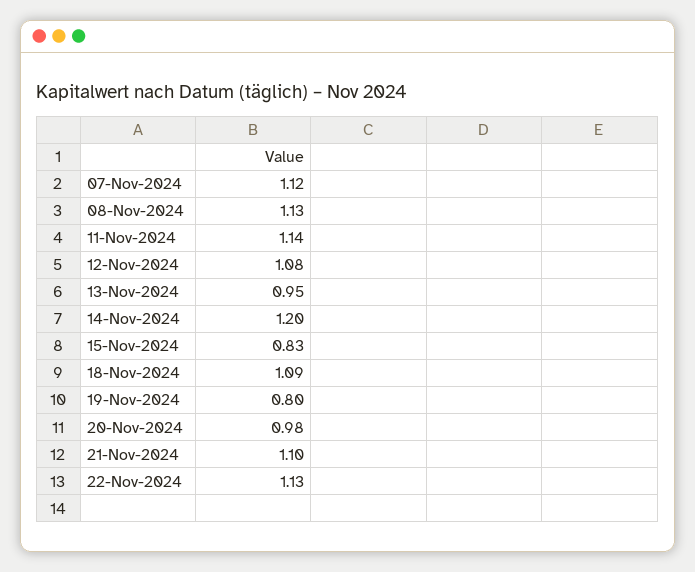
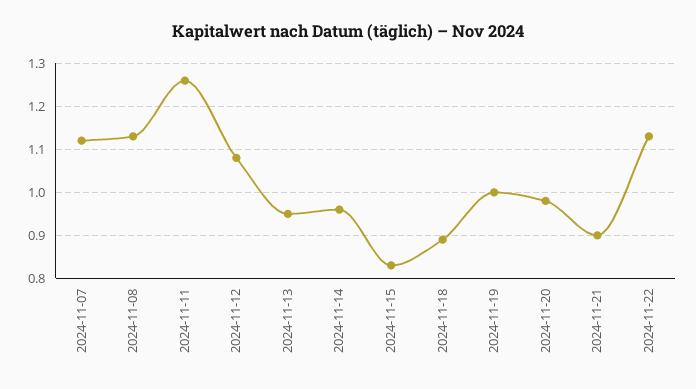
  {
    "07-Nov-2024": 1.12,
    "08-Nov-2024": 1.13,
-   "11-Nov-2024": 1.14,
+   "11-Nov-2024": 1.25,
    "12-Nov-2024": 1.08,
    "13-Nov-2024": 0.95,
-   "14-Nov-2024": 1.2,
+   "14-Nov-2024": 0.95,
    "15-Nov-2024": 0.83,
-   "18-Nov-2024": 1.09,
+   "18-Nov-2024": 0.9,
-   "19-Nov-2024": 0.8,
+   "19-Nov-2024": 1,
    "20-Nov-2024": 0.98,
-   "21-Nov-2024": 1.1,
+   "21-Nov-2024": 0.9,
    "22-Nov-2024": 1.13
  }

